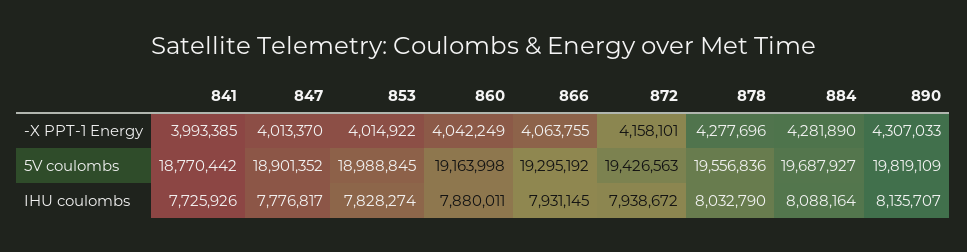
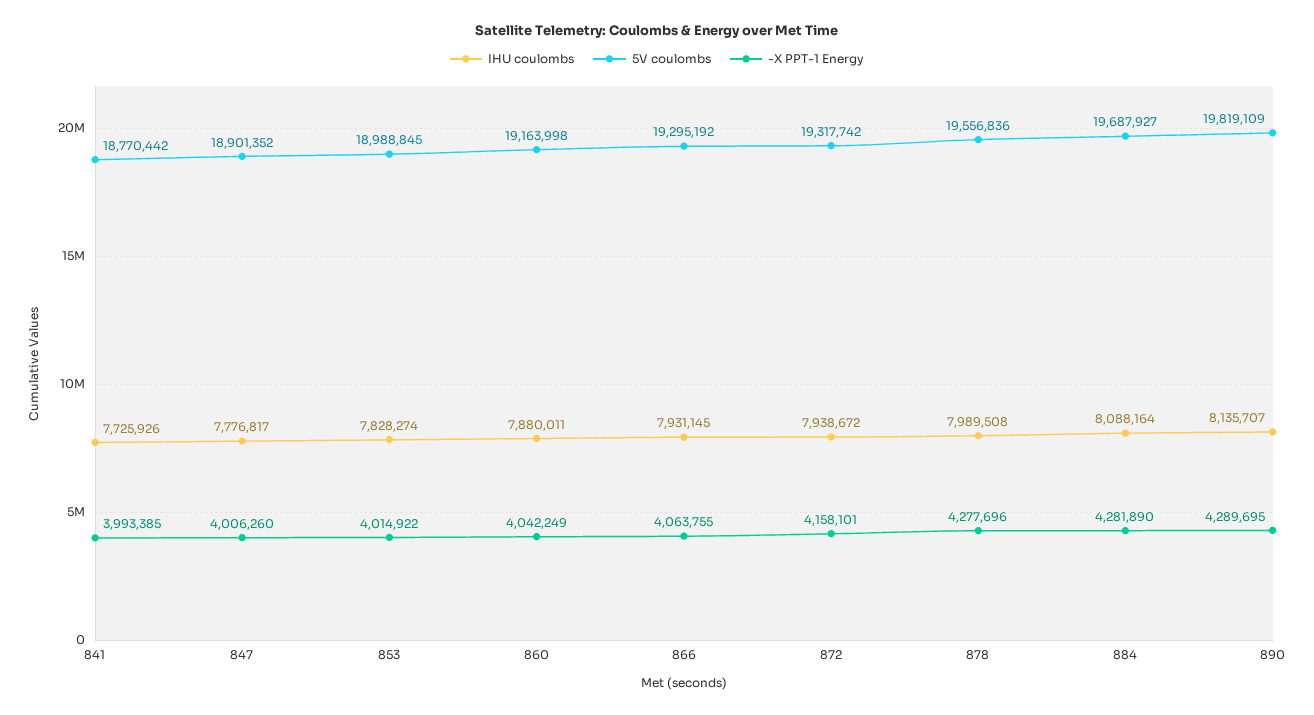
  {
    "-X PPT-1 Energy": {
      "841": 3993385,
-     "847": 4013370,
+     "847": 4006260,
      "853": 4014922,
      "860": 4042249,
      "866": 4063755,
      "872": 4158101,
      "878": 4277696,
      "884": 4281890,
-     "890": 4307033
+     "890": 4289695
    },
    "5V coulombs": {
      "841": 18770442,
      "847": 18901352,
      "853": 18988845,
      "860": 19163998,
      "866": 19295192,
-     "872": 19426563,
+     "872": 19317742,
      "878": 19556836,
      "884": 19687927,
      "890": 19819109
    },
    "IHU coulombs": {
      "841": 7725926,
      "847": 7776817,
      "853": 7828274,
      "860": 7880011,
      "866": 7931145,
      "872": 7938672,
-     "878": 8032790,
+     "878": 7989508,
      "884": 8088164,
      "890": 8135707
    }
  }

